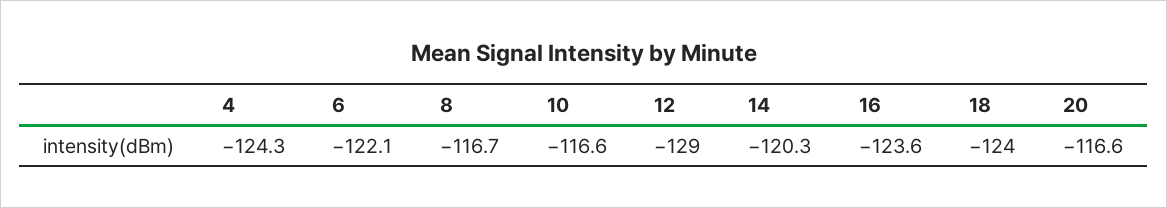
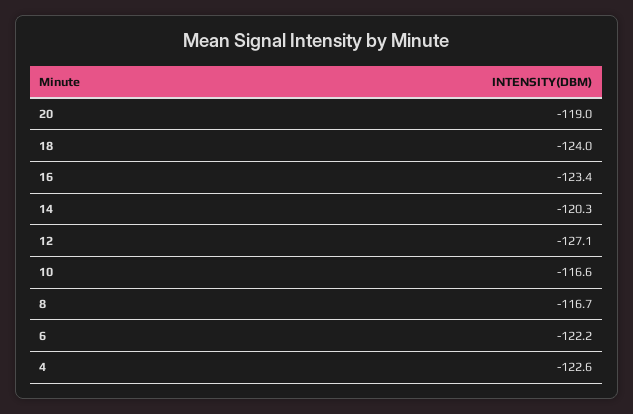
  {
-   "4": -124.3,
+   "4": -122.6,
-   "6": -122.1,
+   "6": -122.2,
    "8": -116.7,
    "10": -116.6,
-   "12": -129,
+   "12": -127.1,
    "14": -120.3,
-   "16": -123.6,
+   "16": -123.4,
    "18": -124,
-   "20": -116.6
+   "20": -119
  }

